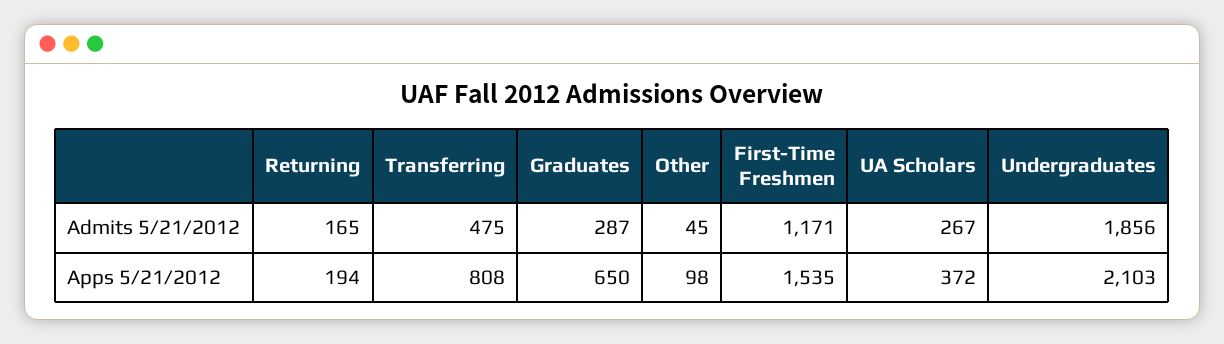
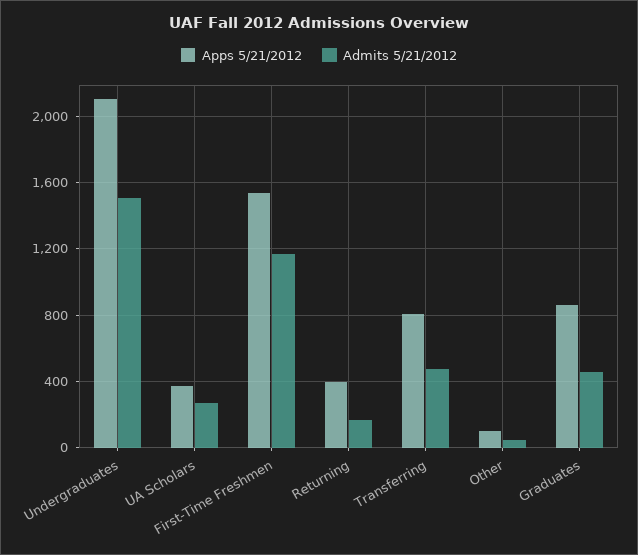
  {
    "Admits 5/21/2012": {
      "Returning": 165,
      "Transferring": 475,
-     "Graduates": 287,
+     "Graduates": 450,
      "Other": 45,
      "First-Time Freshmen": 1171,
      "UA Scholars": 267,
-     "Undergraduates": 1856
+     "Undergraduates": 1500
    },
    "Apps 5/21/2012": {
-     "Returning": 194,
+     "Returning": 400,
      "Transferring": 808,
-     "Graduates": 650,
+     "Graduates": 850,
      "Other": 98,
      "First-Time Freshmen": 1535,
      "UA Scholars": 372,
      "Undergraduates": 2103
    }
  }

